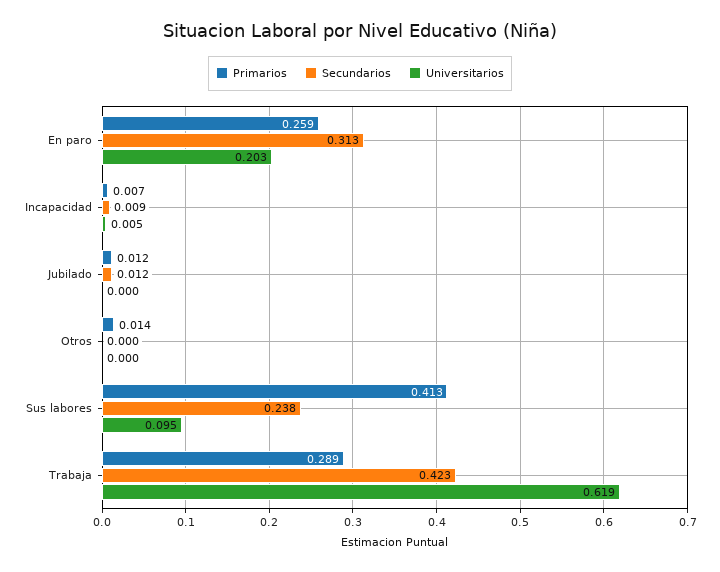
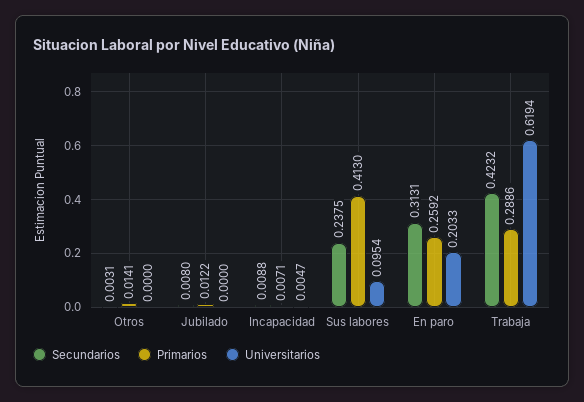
  {
    "Primarios": {
      "En paro": 0.2592,
      "Incapacidad": 0.0071,
      "Jubilado": 0.0122,
      "Otros": 0.0141,
      "Sus labores": 0.413,
      "Trabaja": 0.2886
    },
    "Secundarios": {
      "En paro": 0.3131,
      "Incapacidad": 0.0088,
-     "Jubilado": 0.012,
+     "Jubilado": 0.008,
-     "Otros": 0,
+     "Otros": 0.0031,
      "Sus labores": 0.2375,
      "Trabaja": 0.4232
    },
    "Universitarios": {
      "En paro": 0.2033,
      "Incapacidad": 0.0047,
      "Jubilado": 0,
      "Otros": 0,
      "Sus labores": 0.0954,
      "Trabaja": 0.6194
    }
  }

